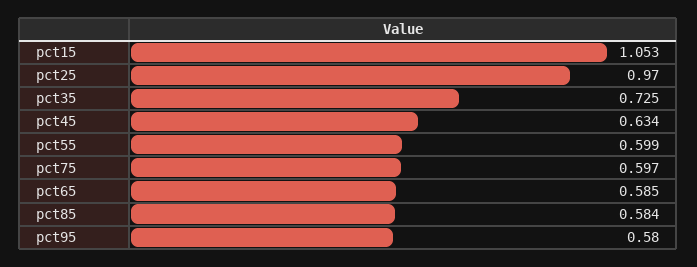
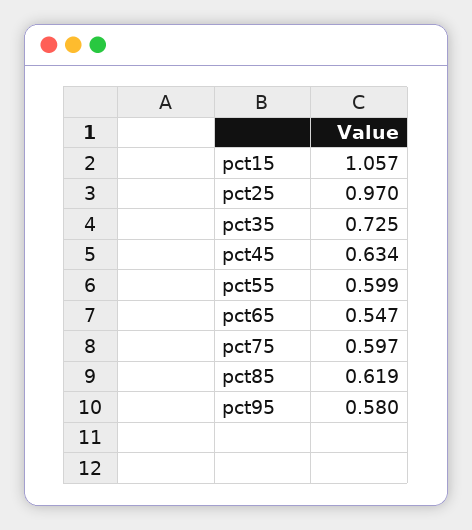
  {
-   "pct15": 1.053,
+   "pct15": 1.057,
    "pct25": 0.97,
    "pct35": 0.725,
    "pct45": 0.634,
    "pct55": 0.599,
    "pct75": 0.597,
-   "pct65": 0.585,
+   "pct65": 0.547,
-   "pct85": 0.584,
+   "pct85": 0.619,
    "pct95": 0.58
  }

